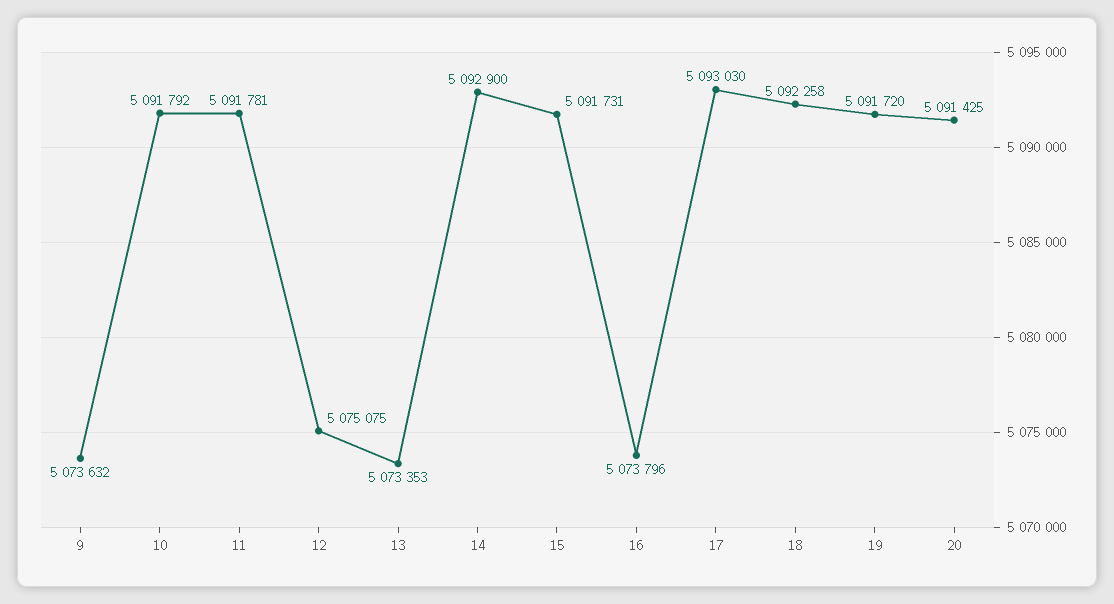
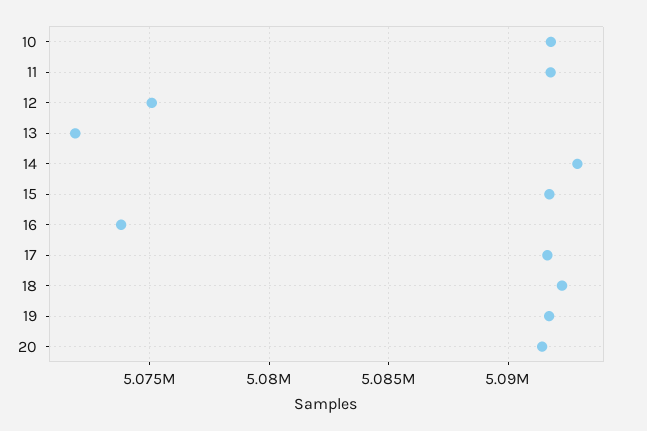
  {
-   "9": 5073632,
    "10": 5091792,
    "11": 5091781,
    "12": 5075075,
-   "13": 5073353,
+   "13": 5072000,
    "14": 5092900,
    "15": 5091731,
    "16": 5073796,
-   "17": 5093030,
+   "17": 5091500,
    "18": 5092258,
    "19": 5091720,
    "20": 5091425
  }

